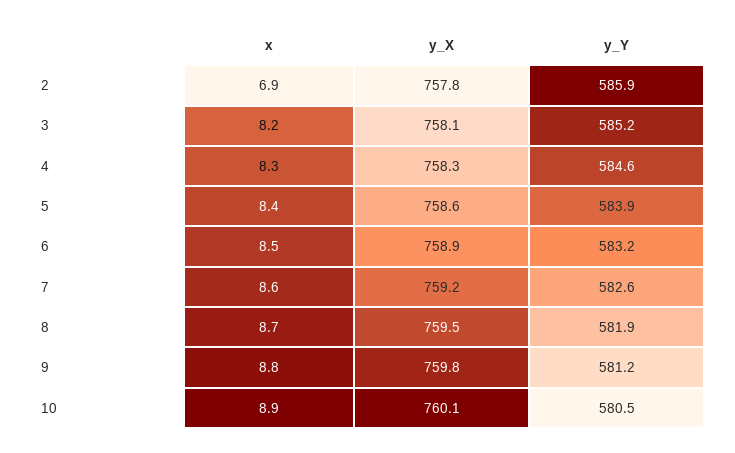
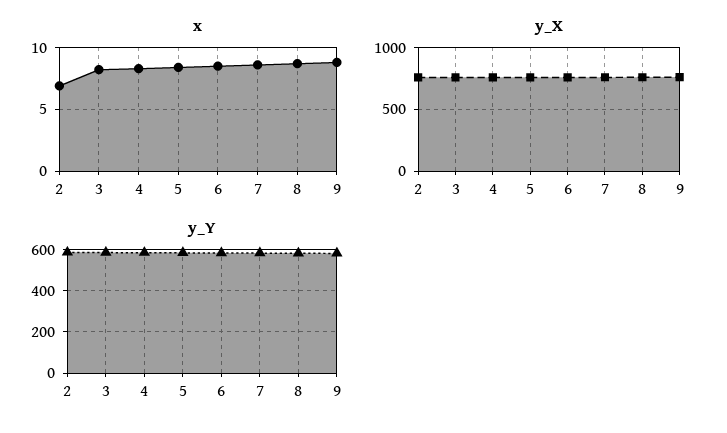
  {
    "x": {
      "2": 6.9,
      "3": 8.2,
      "4": 8.3,
      "5": 8.4,
      "6": 8.5,
      "7": 8.6,
      "8": 8.7,
-     "9": 8.8,
+     "9": 8.8
-     "10": 8.9
    },
    "y_X": {
      "2": 757.8,
      "3": 758.1,
      "4": 758.3,
      "5": 758.6,
      "6": 758.9,
      "7": 759.2,
      "8": 759.5,
-     "9": 759.8,
+     "9": 759.8
-     "10": 760.1
    },
    "y_Y": {
      "2": 585.9,
      "3": 585.2,
      "4": 584.6,
      "5": 583.9,
      "6": 583.2,
      "7": 582.6,
      "8": 581.9,
-     "9": 581.2,
+     "9": 581.2
-     "10": 580.5
    }
  }

